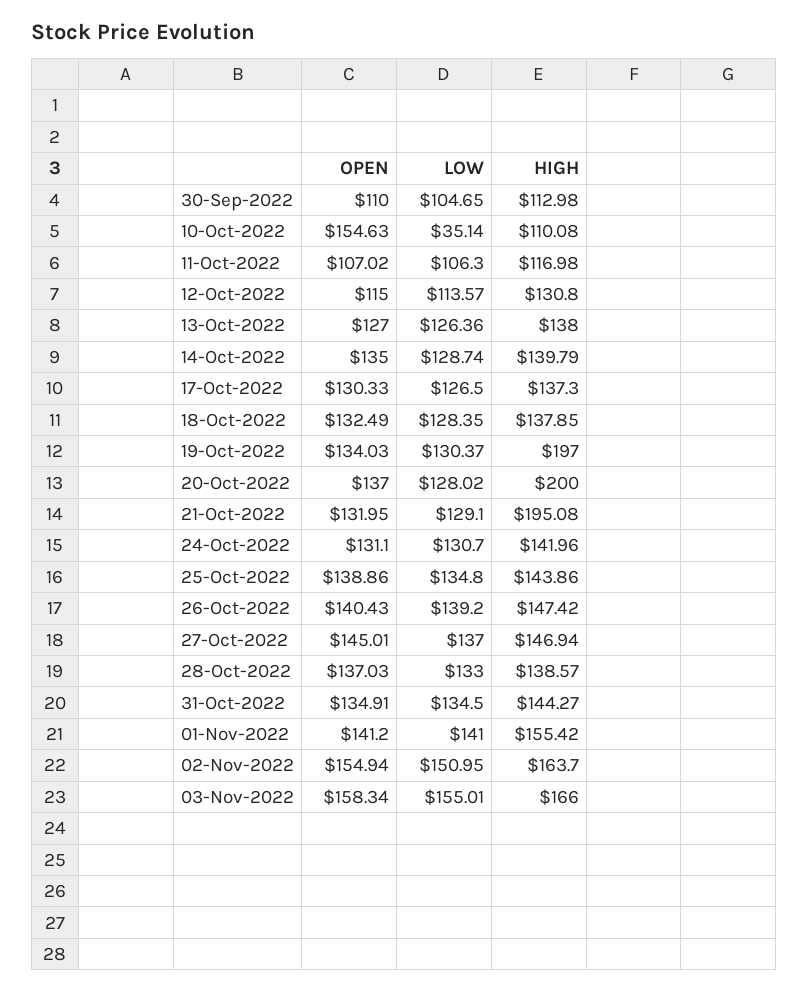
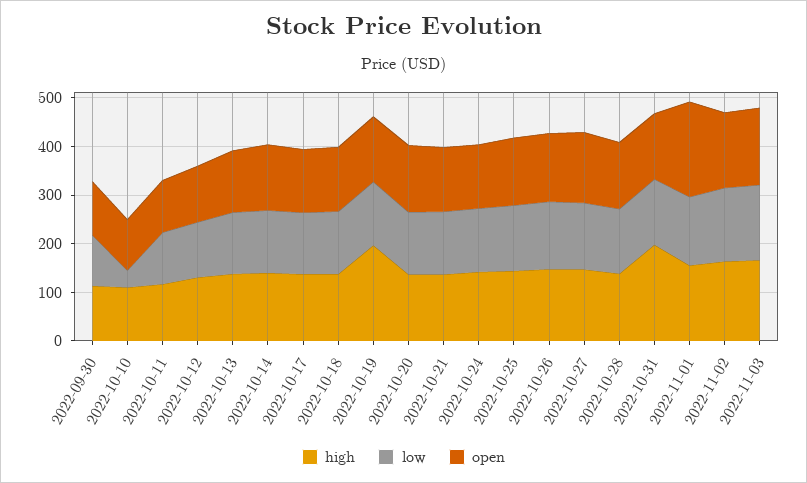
  {
    "OPEN": {
      "30-Sep-2022": 110,
-     "10-Oct-2022": 154.63,
+     "10-Oct-2022": 100,
      "11-Oct-2022": 107.02,
      "12-Oct-2022": 115,
      "13-Oct-2022": 127,
      "14-Oct-2022": 135,
      "17-Oct-2022": 130.33,
      "18-Oct-2022": 132.49,
      "19-Oct-2022": 134.03,
      "20-Oct-2022": 137,
      "21-Oct-2022": 131.95,
      "24-Oct-2022": 131.1,
      "25-Oct-2022": 138.86,
      "26-Oct-2022": 140.43,
      "27-Oct-2022": 145.01,
      "28-Oct-2022": 137.03,
      "31-Oct-2022": 134.91,
-     "01-Nov-2022": 141.2,
+     "01-Nov-2022": 200,
      "02-Nov-2022": 154.94,
      "03-Nov-2022": 158.34
    },
    "LOW": {
      "30-Sep-2022": 104.65,
      "10-Oct-2022": 35.14,
      "11-Oct-2022": 106.3,
      "12-Oct-2022": 113.57,
      "13-Oct-2022": 126.36,
      "14-Oct-2022": 128.74,
      "17-Oct-2022": 126.5,
      "18-Oct-2022": 128.35,
      "19-Oct-2022": 130.37,
      "20-Oct-2022": 128.02,
      "21-Oct-2022": 129.1,
      "24-Oct-2022": 130.7,
      "25-Oct-2022": 134.8,
      "26-Oct-2022": 139.2,
      "27-Oct-2022": 137,
      "28-Oct-2022": 133,
      "31-Oct-2022": 134.5,
      "01-Nov-2022": 141,
      "02-Nov-2022": 150.95,
      "03-Nov-2022": 155.01
    },
    "HIGH": {
      "30-Sep-2022": 112.98,
      "10-Oct-2022": 110.08,
      "11-Oct-2022": 116.98,
      "12-Oct-2022": 130.8,
      "13-Oct-2022": 138,
      "14-Oct-2022": 139.79,
      "17-Oct-2022": 137.3,
      "18-Oct-2022": 137.85,
      "19-Oct-2022": 197,
-     "20-Oct-2022": 200,
+     "20-Oct-2022": 140,
-     "21-Oct-2022": 195.08,
+     "21-Oct-2022": 140,
      "24-Oct-2022": 141.96,
      "25-Oct-2022": 143.86,
      "26-Oct-2022": 147.42,
      "27-Oct-2022": 146.94,
      "28-Oct-2022": 138.57,
-     "31-Oct-2022": 144.27,
+     "31-Oct-2022": 200,
      "01-Nov-2022": 155.42,
      "02-Nov-2022": 163.7,
      "03-Nov-2022": 166
    }
  }

